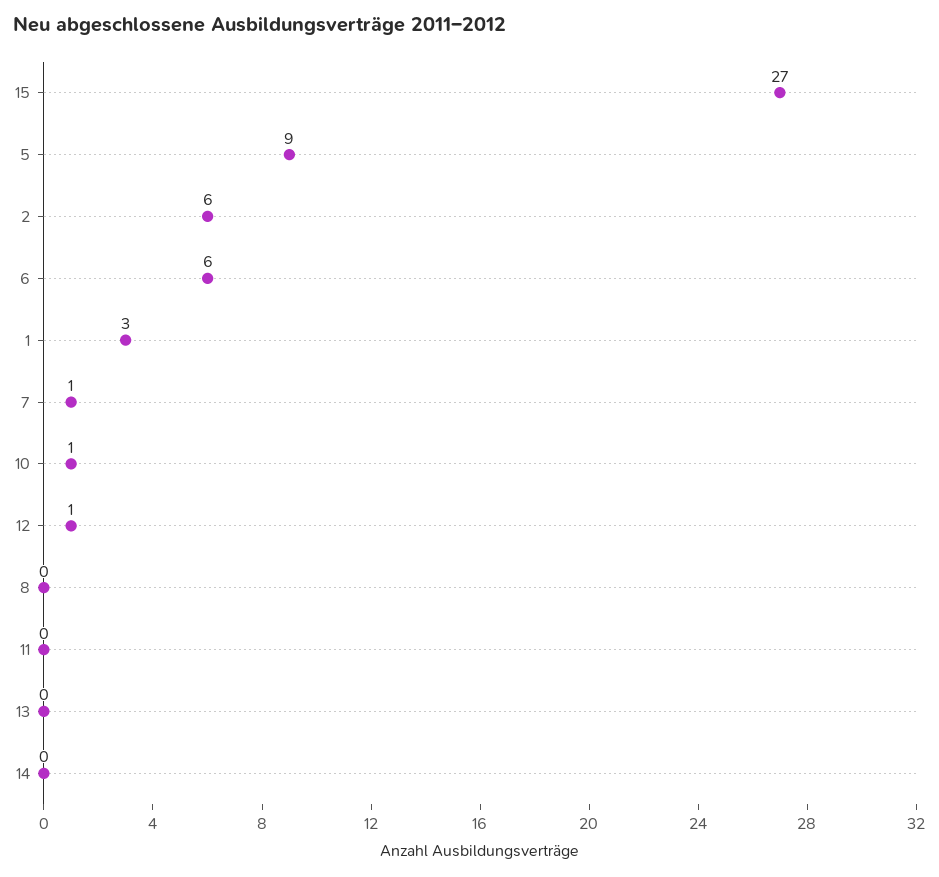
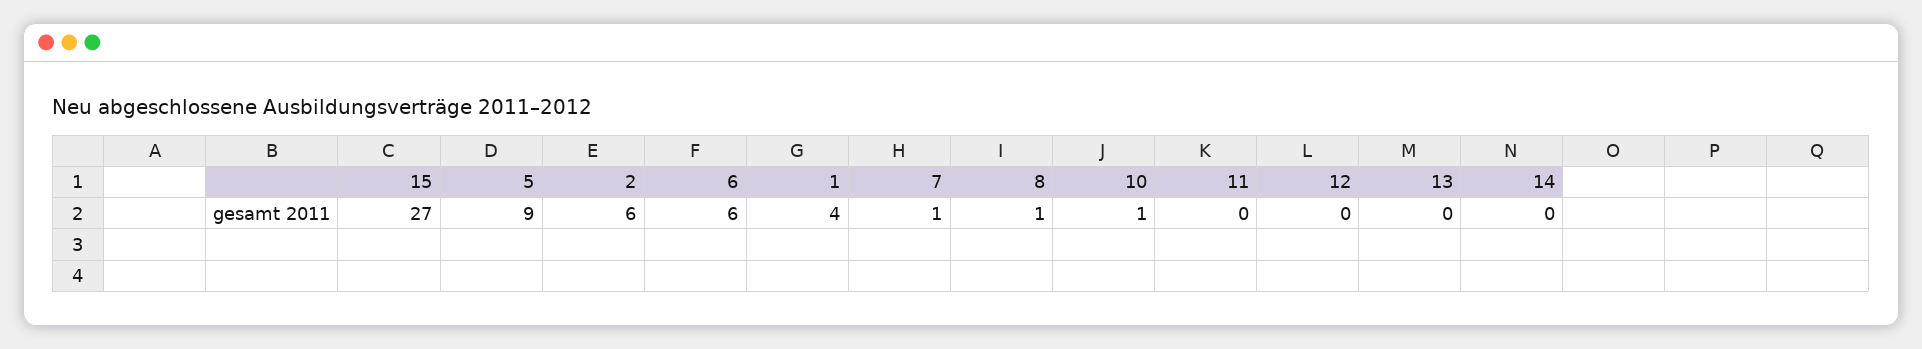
  {
    "15": 27,
    "5": 9,
    "2": 6,
    "6": 6,
-   "1": 3,
+   "1": 4,
    "7": 1,
    "10": 1,
-   "12": 1,
+   "12": 0,
-   "8": 0,
+   "8": 1,
    "11": 0,
    "13": 0,
    "14": 0
  }

